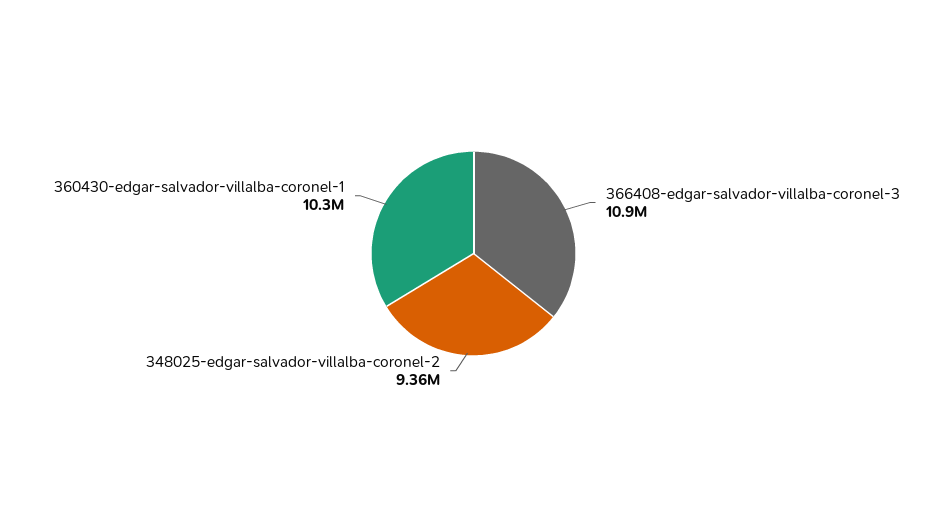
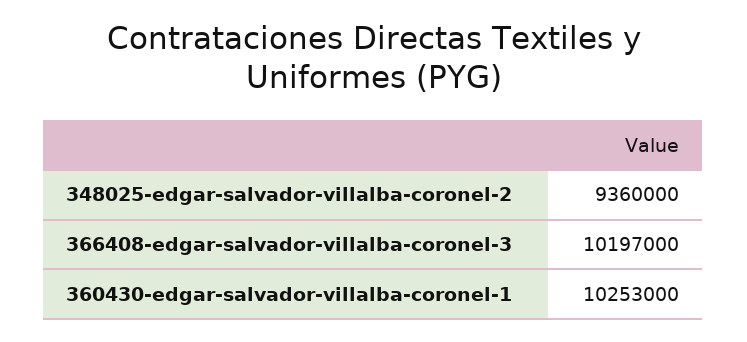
  {
-   "366408-edgar-salvador-villalba-coronel-3": 10900000,
+   "366408-edgar-salvador-villalba-coronel-3": 10197000,
    "348025-edgar-salvador-villalba-coronel-2": 9360000,
    "360430-edgar-salvador-villalba-coronel-1": 10253000
  }

